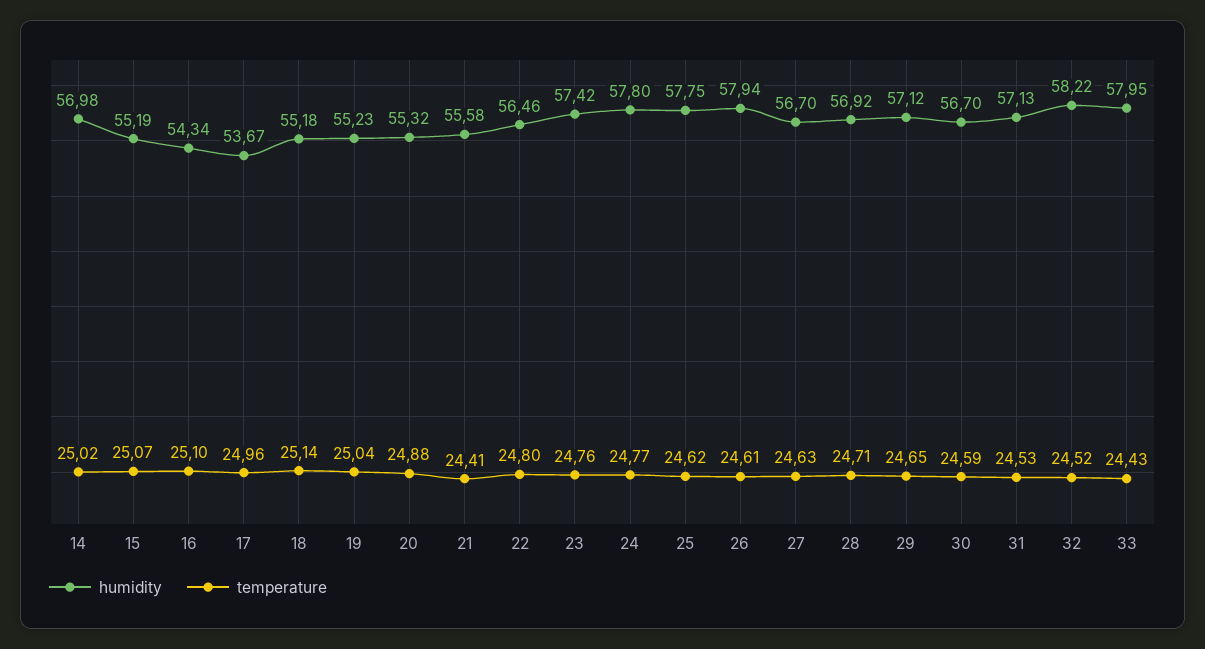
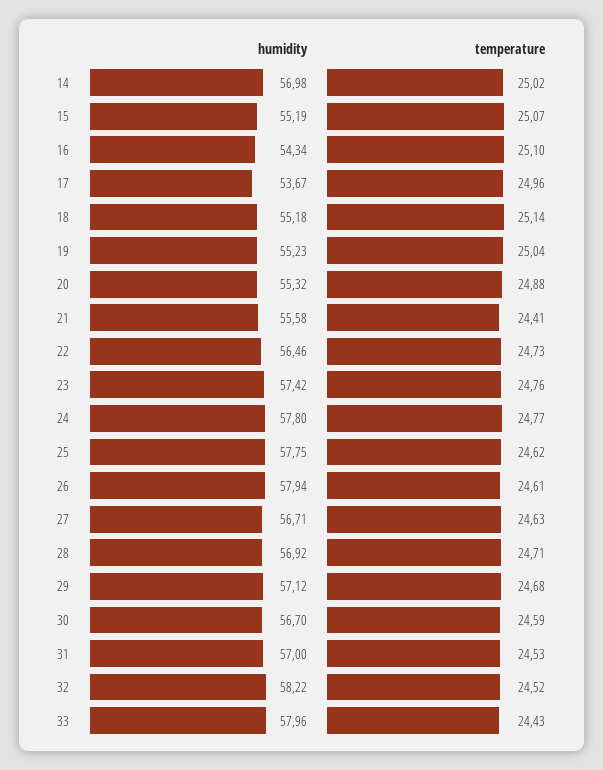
  {
    "humidity": {
      "14": 56.98,
      "15": 55.19,
      "16": 54.34,
      "17": 53.67,
      "18": 55.18,
      "19": 55.23,
      "20": 55.32,
      "21": 55.58,
      "22": 56.46,
      "23": 57.42,
      "24": 57.8,
      "25": 57.75,
      "26": 57.94,
-     "27": 56.7,
+     "27": 56.71,
      "28": 56.92,
      "29": 57.12,
      "30": 56.7,
-     "31": 57.13,
+     "31": 57,
      "32": 58.22,
-     "33": 57.95
+     "33": 57.96
    },
    "temperature": {
      "14": 25.02,
      "15": 25.07,
      "16": 25.1,
      "17": 24.96,
      "18": 25.14,
      "19": 25.04,
      "20": 24.88,
      "21": 24.41,
-     "22": 24.8,
+     "22": 24.73,
      "23": 24.76,
      "24": 24.77,
      "25": 24.62,
      "26": 24.61,
      "27": 24.63,
      "28": 24.71,
-     "29": 24.65,
+     "29": 24.68,
      "30": 24.59,
      "31": 24.53,
      "32": 24.52,
      "33": 24.43
    }
  }

